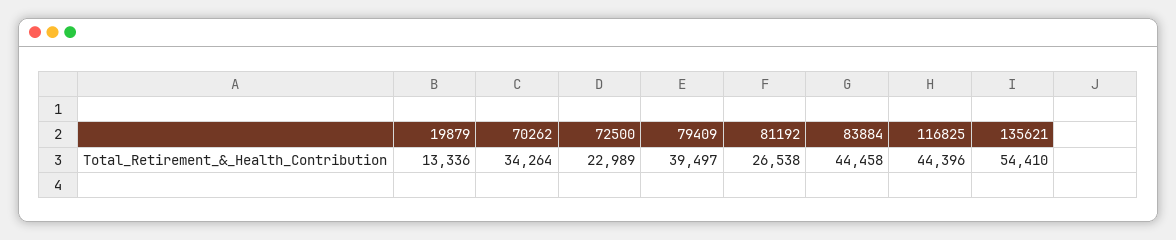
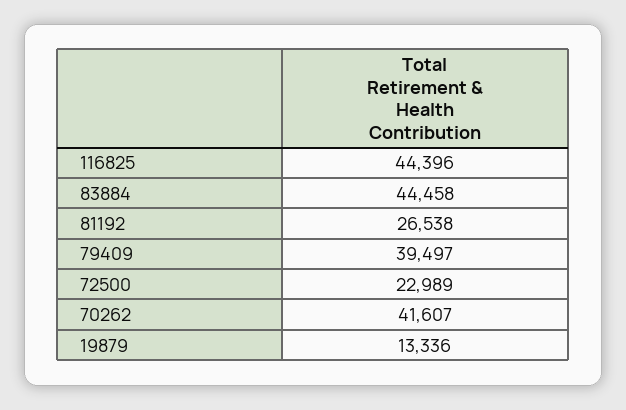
  {
    "19879": 13336,
-   "70262": 34264,
+   "70262": 41607,
    "72500": 22989,
    "79409": 39497,
    "81192": 26538,
    "83884": 44458,
-   "116825": 44396,
+   "116825": 44396
-   "135621": 54410
  }

